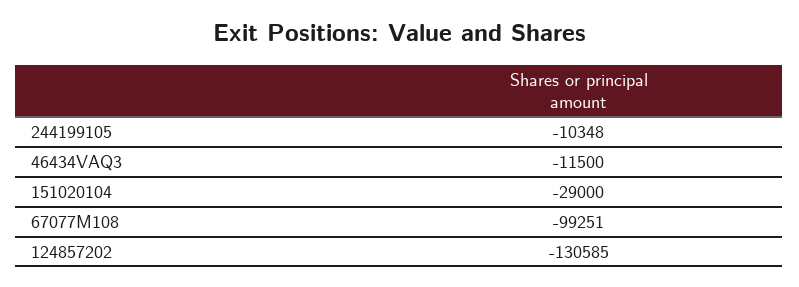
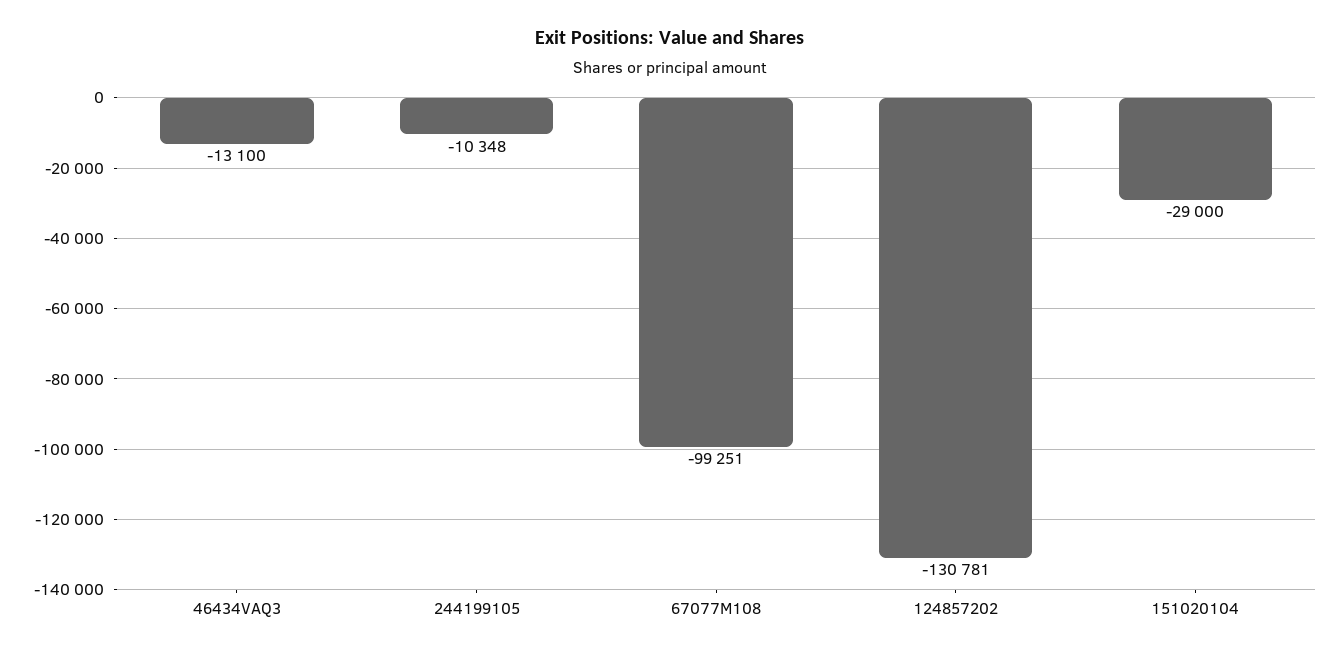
  {
    "244199105": -10348,
-   "46434VAQ3": -11500,
+   "46434VAQ3": -13100,
    "151020104": -29000,
    "67077M108": -99251,
-   "124857202": -130585
+   "124857202": -130781
  }

